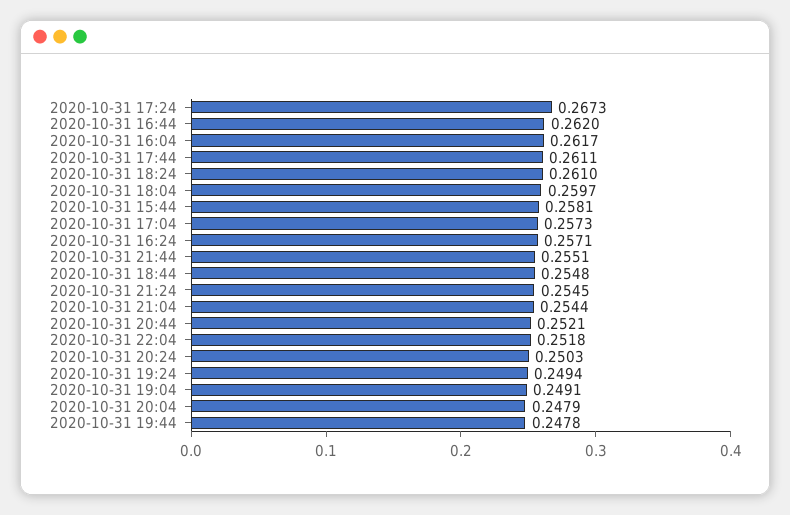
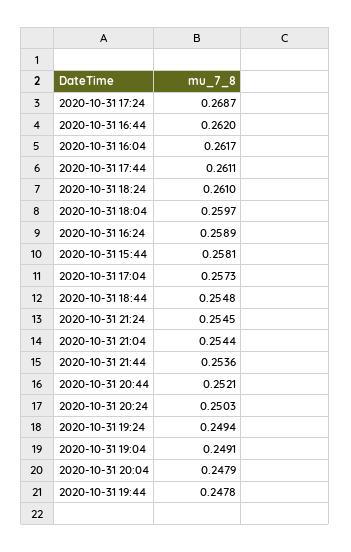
  {
-   "2020-10-31 17:24": 0.2673,
+   "2020-10-31 17:24": 0.2687,
    "2020-10-31 16:44": 0.262,
    "2020-10-31 16:04": 0.2617,
    "2020-10-31 17:44": 0.2611,
    "2020-10-31 18:24": 0.261,
    "2020-10-31 18:04": 0.2597,
    "2020-10-31 15:44": 0.2581,
    "2020-10-31 17:04": 0.2573,
-   "2020-10-31 16:24": 0.2571,
+   "2020-10-31 16:24": 0.2589,
-   "2020-10-31 21:44": 0.2551,
+   "2020-10-31 21:44": 0.2536,
    "2020-10-31 18:44": 0.2548,
    "2020-10-31 21:24": 0.2545,
    "2020-10-31 21:04": 0.2544,
    "2020-10-31 20:44": 0.2521,
-   "2020-10-31 22:04": 0.2518,
    "2020-10-31 20:24": 0.2503,
    "2020-10-31 19:24": 0.2494,
    "2020-10-31 19:04": 0.2491,
    "2020-10-31 20:04": 0.2479,
    "2020-10-31 19:44": 0.2478
  }

